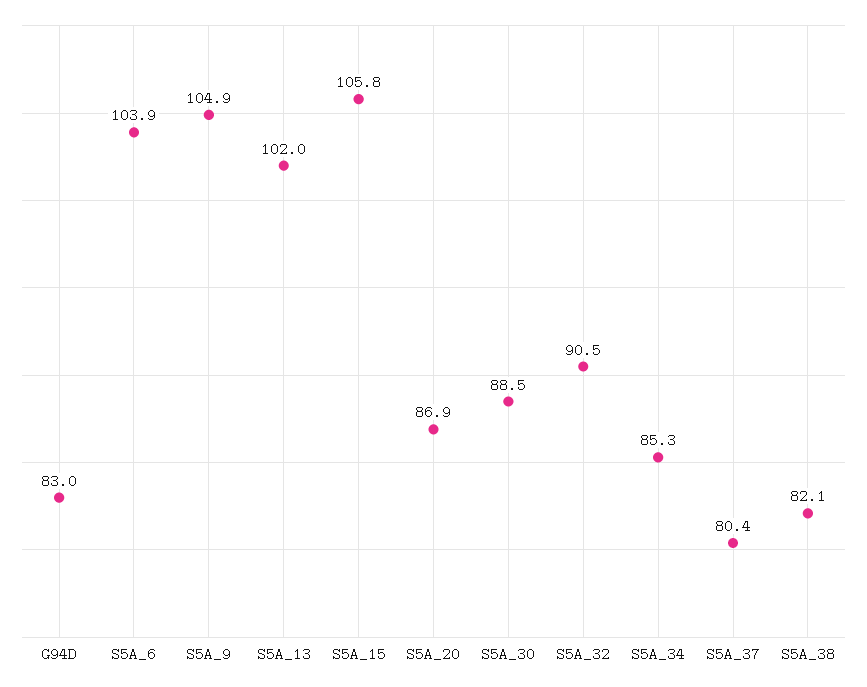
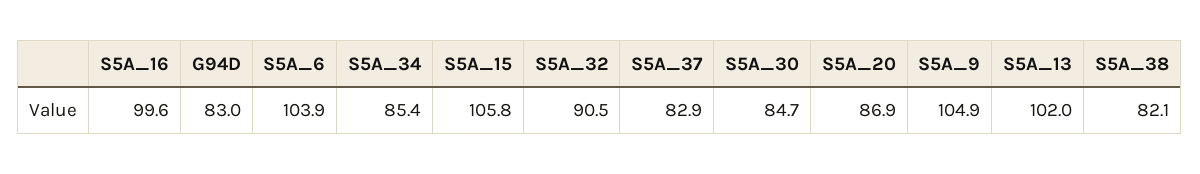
  {
    "G94D": 83,
    "S5A_6": 103.9,
    "S5A_9": 104.9,
    "S5A_13": 102,
    "S5A_15": 105.8,
    "S5A_20": 86.9,
-   "S5A_30": 88.5,
+   "S5A_30": 84.7,
    "S5A_32": 90.5,
-   "S5A_34": 85.3,
+   "S5A_34": 85.4,
-   "S5A_37": 80.4,
+   "S5A_37": 82.9,
-   "S5A_38": 82.1
+   "S5A_38": 82.1,
+   "S5A_16": 99.6
  }

